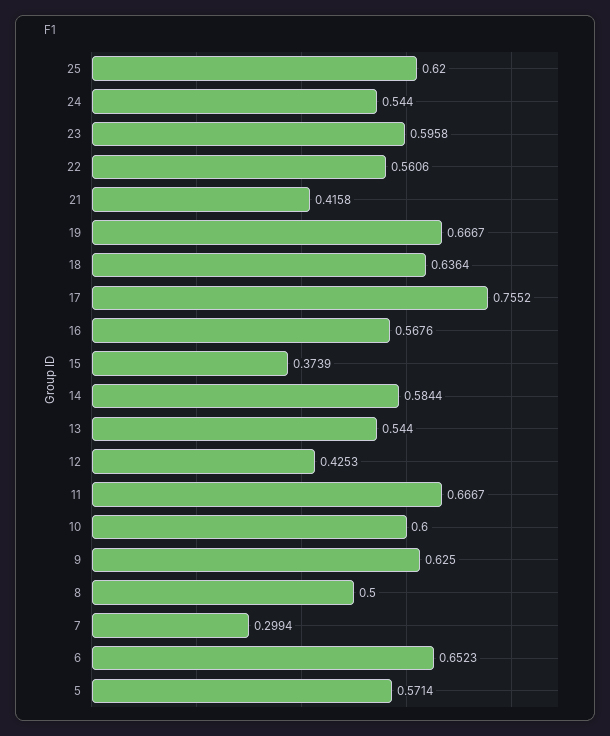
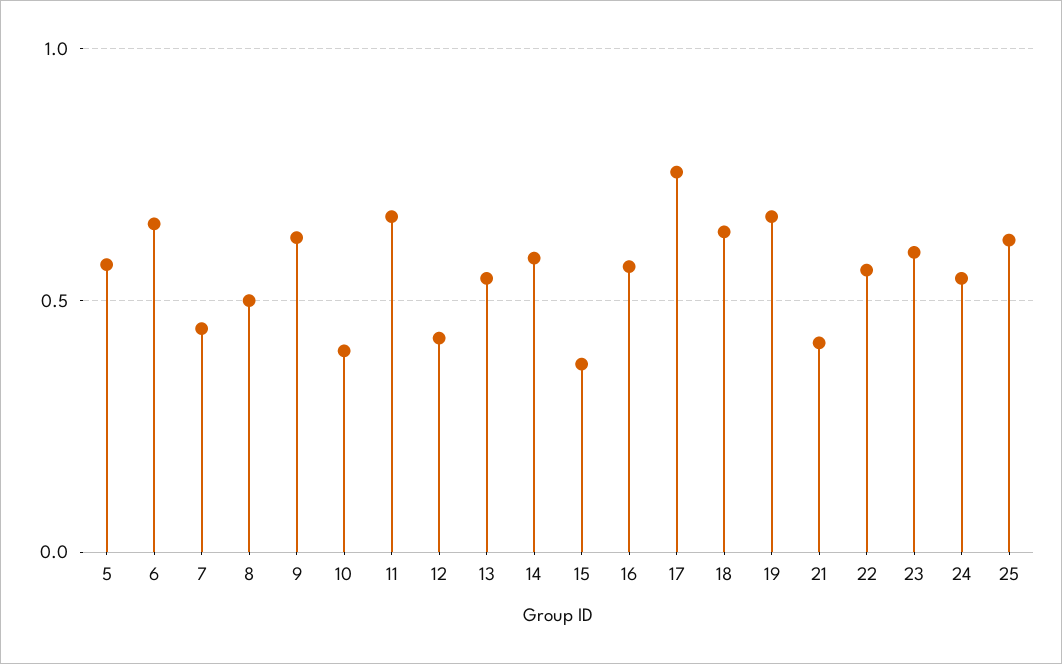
  {
    "25": 0.62,
    "24": 0.544,
    "23": 0.5958,
    "22": 0.5606,
    "21": 0.4158,
    "19": 0.6667,
    "18": 0.6364,
    "17": 0.7552,
    "16": 0.5676,
    "15": 0.3739,
    "14": 0.5844,
    "13": 0.544,
    "12": 0.4253,
    "11": 0.6667,
-   "10": 0.6,
+   "10": 0.4,
    "9": 0.625,
    "8": 0.5,
-   "7": 0.2994,
+   "7": 0.45,
    "6": 0.6523,
    "5": 0.5714
  }

